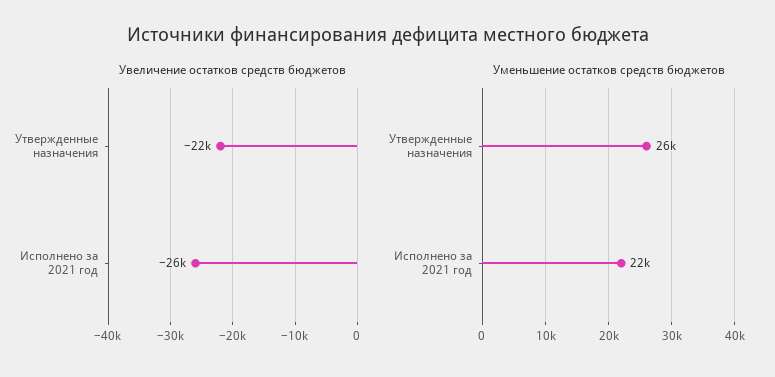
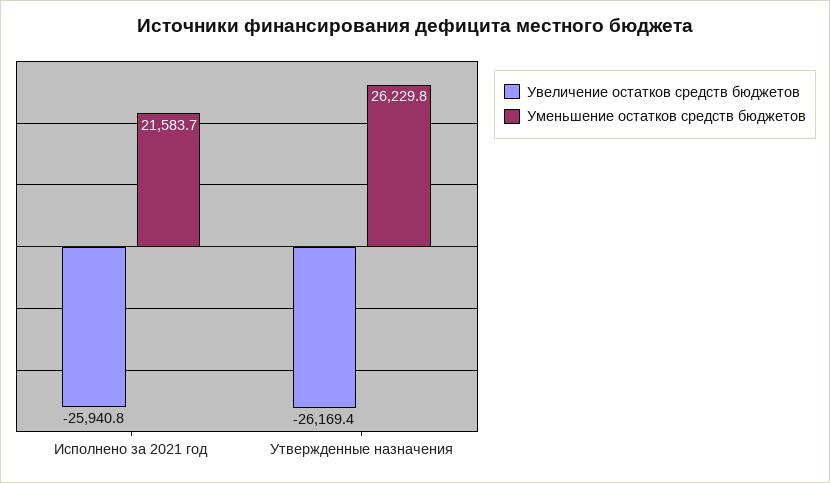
  {
    "Увеличение остатков средств бюджетов": {
-     "Утвержденные назначения": -22000,
+     "Утвержденные назначения": -26169.4,
      "Исполнено за 2021 год": -25940.8
    },
    "Уменьшение остатков средств бюджетов": {
      "Утвержденные назначения": 26229.8,
      "Исполнено за 2021 год": 21583.7
    }
  }

